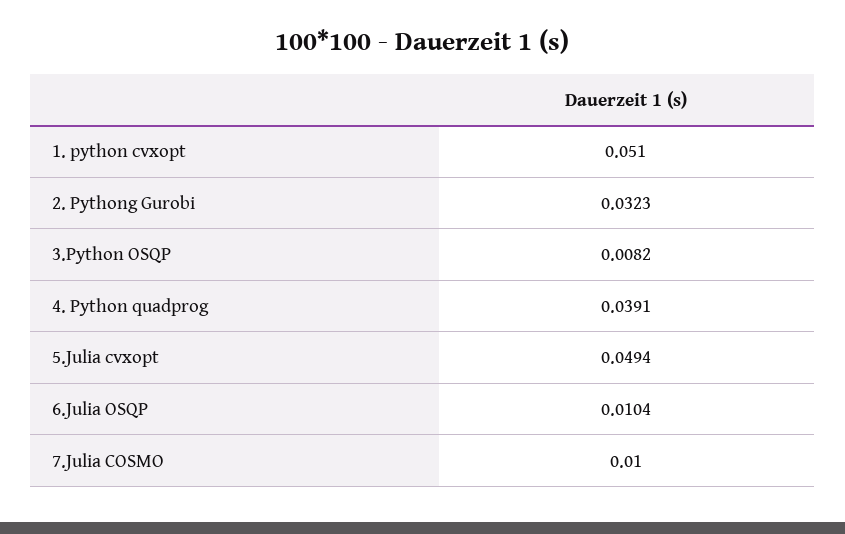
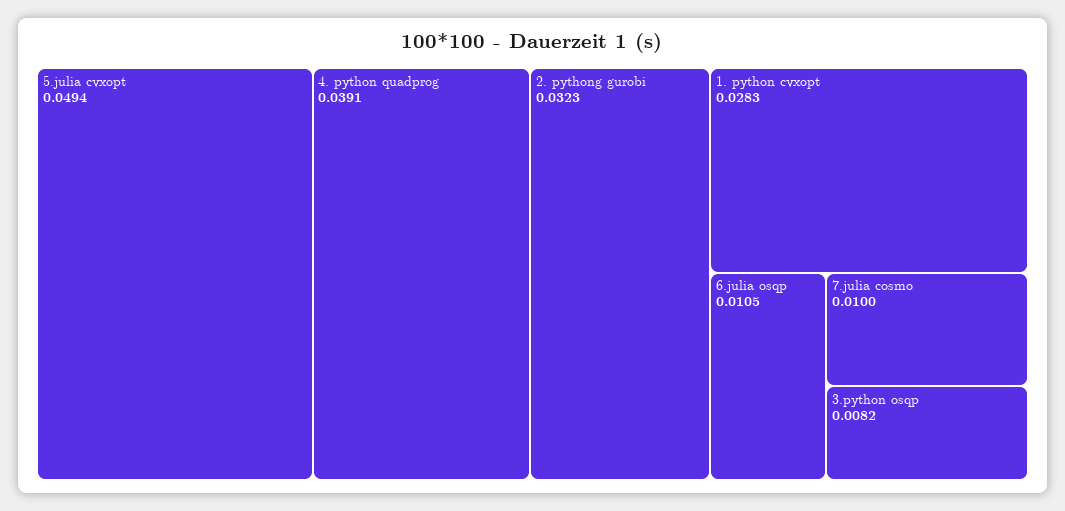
  {
-   "1. python cvxopt": 0.051,
+   "1. python cvxopt": 0.0283,
    "2. Pythong Gurobi": 0.0323,
    "3.Python OSQP": 0.0082,
    "4. Python quadprog": 0.0391,
    "5.Julia cvxopt": 0.0494,
-   "6.Julia OSQP": 0.0104,
+   "6.Julia OSQP": 0.0105,
    "7.Julia COSMO": 0.01
  }

